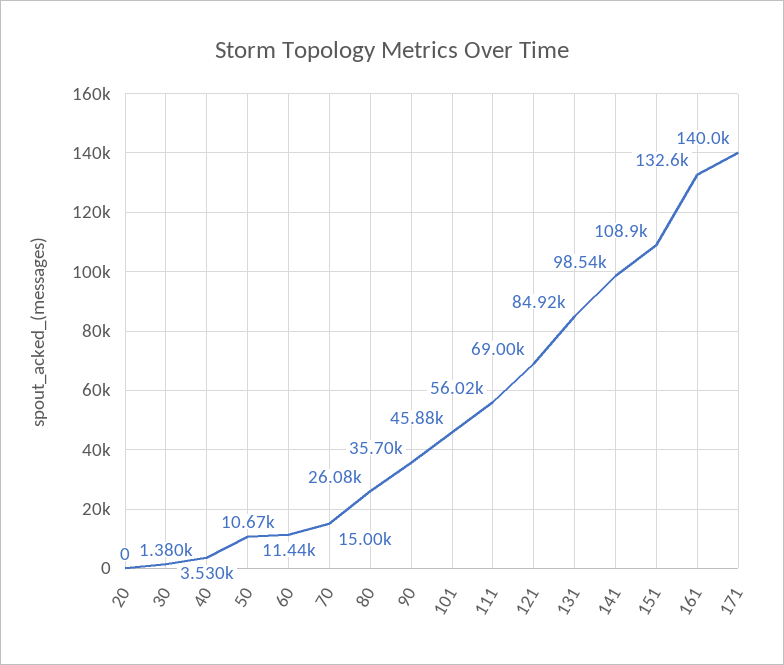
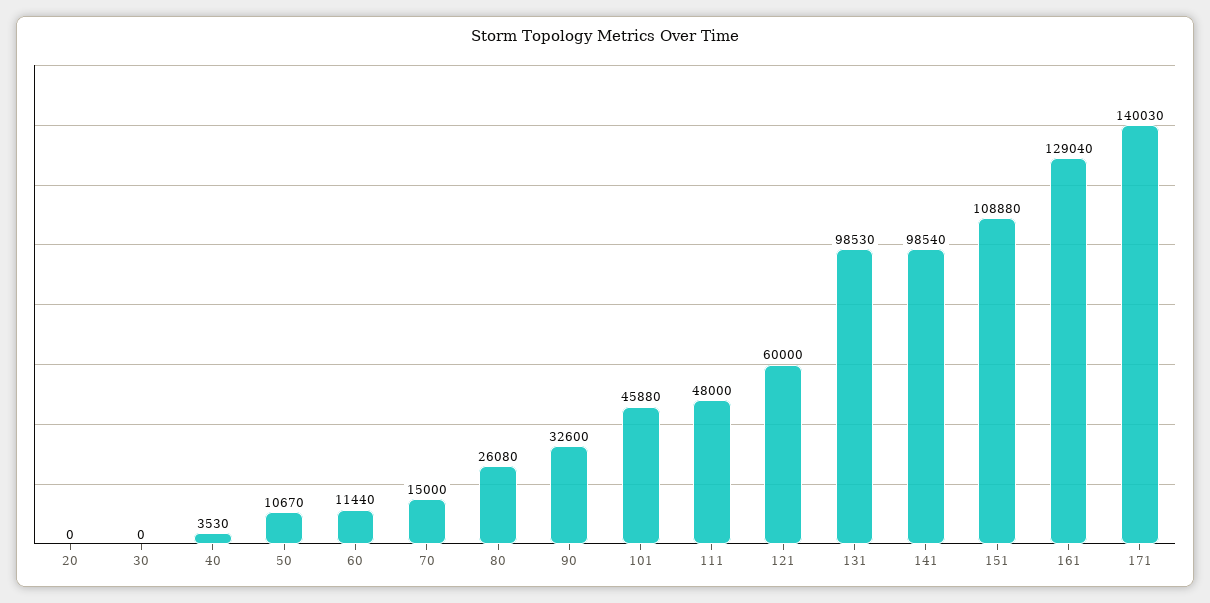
  {
    "20": 0,
-   "30": 1380,
+   "30": 0,
    "40": 3530,
    "50": 10670,
    "60": 11440,
    "70": 15000,
    "80": 26080,
-   "90": 35700,
+   "90": 32600,
    "101": 45880,
-   "111": 56020,
+   "111": 48000,
-   "121": 69000,
+   "121": 60000,
-   "131": 84920,
+   "131": 98530,
    "141": 98540,
    "151": 108880,
-   "161": 132600,
+   "161": 129040,
    "171": 140030
  }

